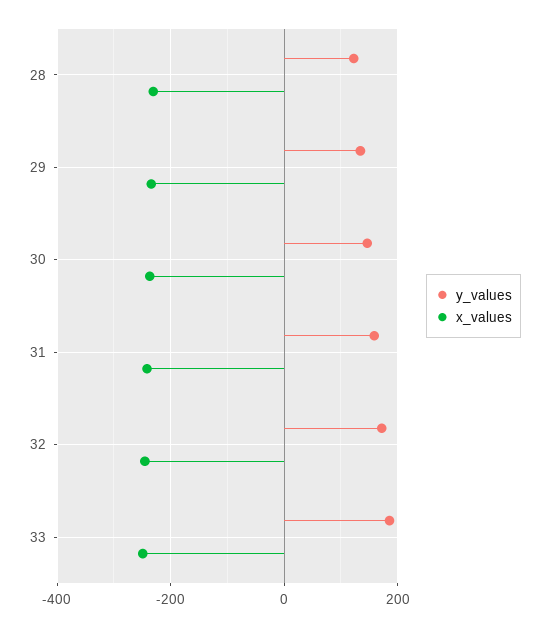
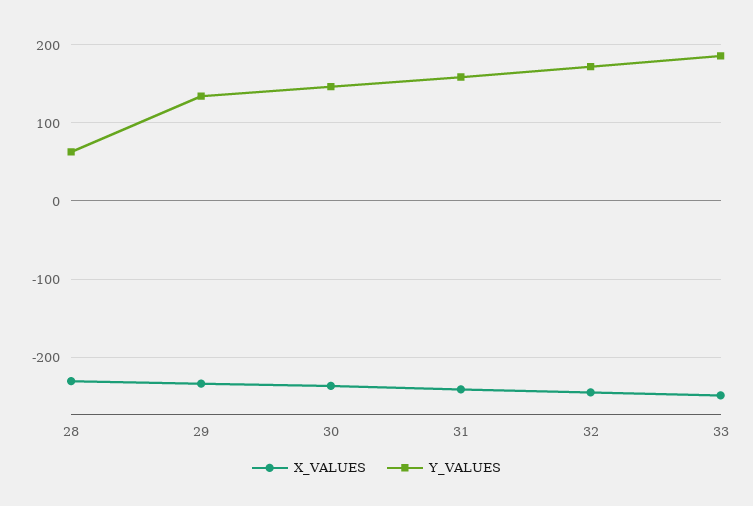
  {
    "y_values": {
-     "28": 120,
+     "28": 60,
      "29": 130,
      "30": 150,
      "31": 160,
      "32": 170,
      "33": 190
    },
    "x_values": {
      "28": -230,
      "29": -230,
      "30": -240,
      "31": -240,
      "32": -250,
      "33": -250
    }
  }

